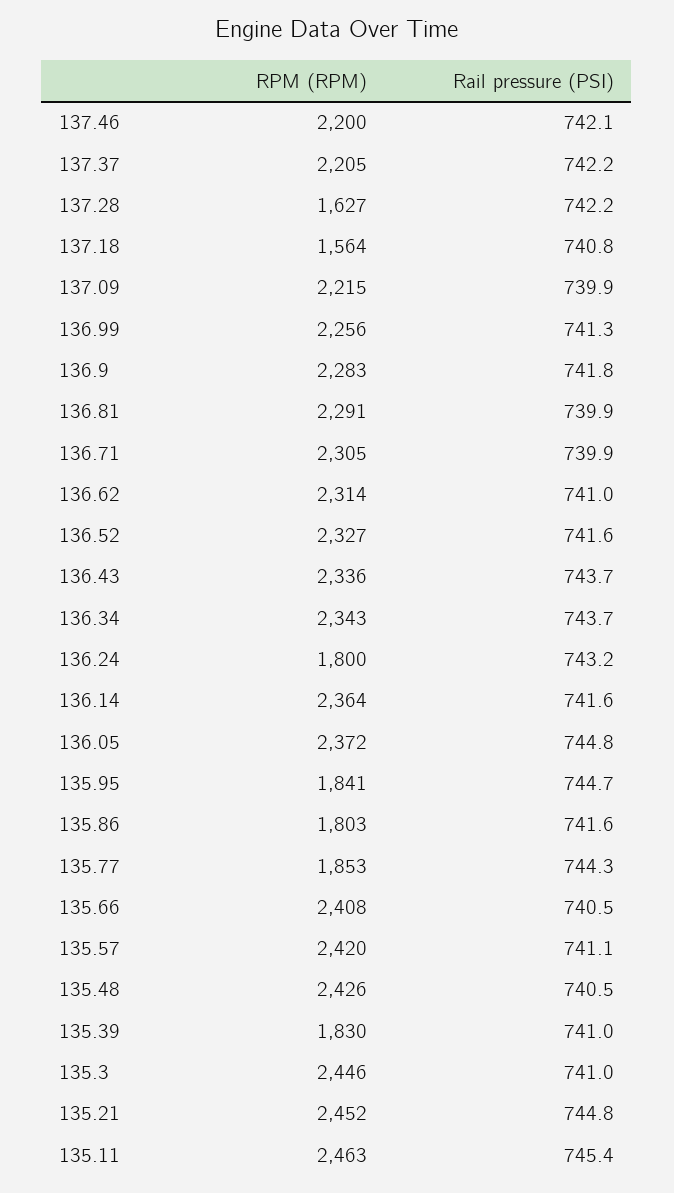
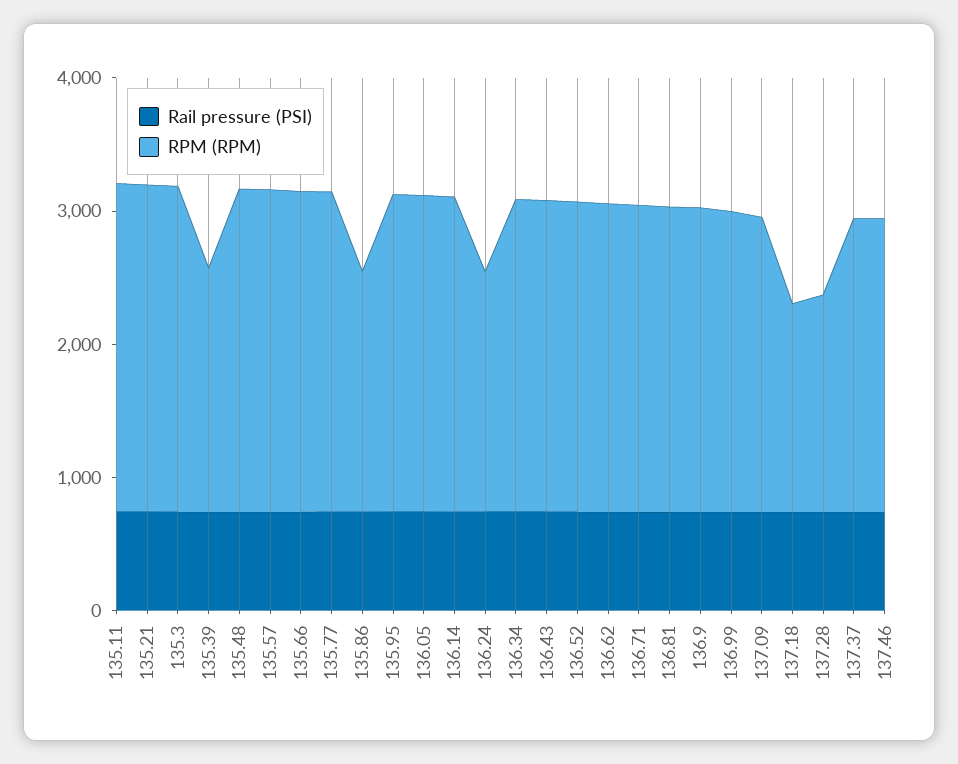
  {
    "RPM (RPM)": {
      "137.46": 2200,
      "137.37": 2205,
      "137.28": 1627,
      "137.18": 1564,
      "137.09": 2215,
      "136.99": 2256,
      "136.9": 2283,
      "136.81": 2291,
      "136.71": 2305,
      "136.62": 2314,
      "136.52": 2327,
      "136.43": 2336,
      "136.34": 2343,
      "136.24": 1800,
      "136.14": 2364,
      "136.05": 2372,
-     "135.95": 1841,
+     "135.95": 2400,
      "135.86": 1803,
-     "135.77": 1853,
+     "135.77": 2400,
      "135.66": 2408,
      "135.57": 2420,
      "135.48": 2426,
      "135.39": 1830,
      "135.3": 2446,
      "135.21": 2452,
      "135.11": 2463
    },
    "Rail pressure (PSI)": {
      "137.46": 742.1,
      "137.37": 742.2,
      "137.28": 742.2,
      "137.18": 740.8,
      "137.09": 739.9,
      "136.99": 741.3,
      "136.9": 741.8,
      "136.81": 739.9,
      "136.71": 739.9,
      "136.62": 741,
      "136.52": 741.6,
      "136.43": 743.7,
      "136.34": 743.7,
      "136.24": 743.2,
      "136.14": 741.6,
      "136.05": 744.8,
      "135.95": 744.7,
      "135.86": 741.6,
      "135.77": 744.3,
      "135.66": 740.5,
      "135.57": 741.1,
      "135.48": 740.5,
      "135.39": 741,
      "135.3": 741,
      "135.21": 744.8,
      "135.11": 745.4
    }
  }

